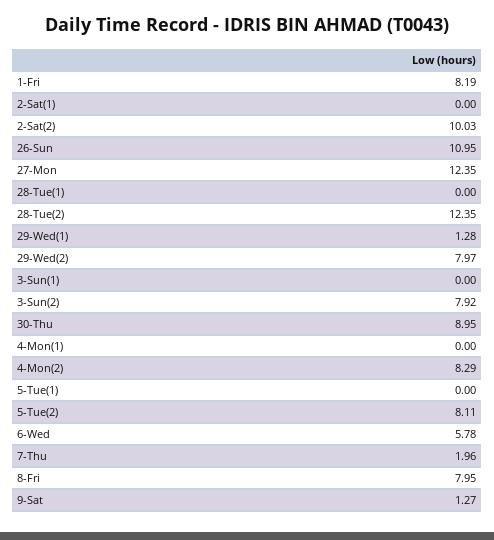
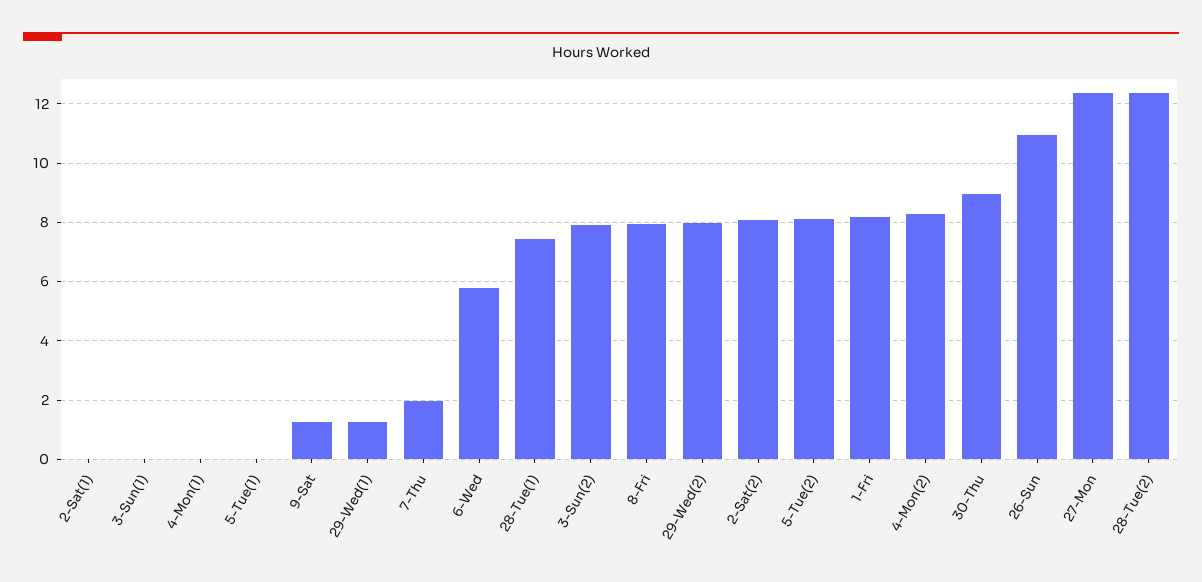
  {
    "1-Fri": 8.19,
    "2-Sat(1)": 0,
-   "2-Sat(2)": 10.03,
+   "2-Sat(2)": 8,
    "26-Sun": 10.95,
    "27-Mon": 12.35,
-   "28-Tue(1)": 0,
+   "28-Tue(1)": 7.5,
    "28-Tue(2)": 12.35,
    "29-Wed(1)": 1.28,
    "29-Wed(2)": 7.97,
    "3-Sun(1)": 0,
    "3-Sun(2)": 7.92,
    "30-Thu": 8.95,
    "4-Mon(1)": 0,
    "4-Mon(2)": 8.29,
    "5-Tue(1)": 0,
    "5-Tue(2)": 8.11,
    "6-Wed": 5.78,
    "7-Thu": 1.96,
    "8-Fri": 7.95,
    "9-Sat": 1.27
  }

